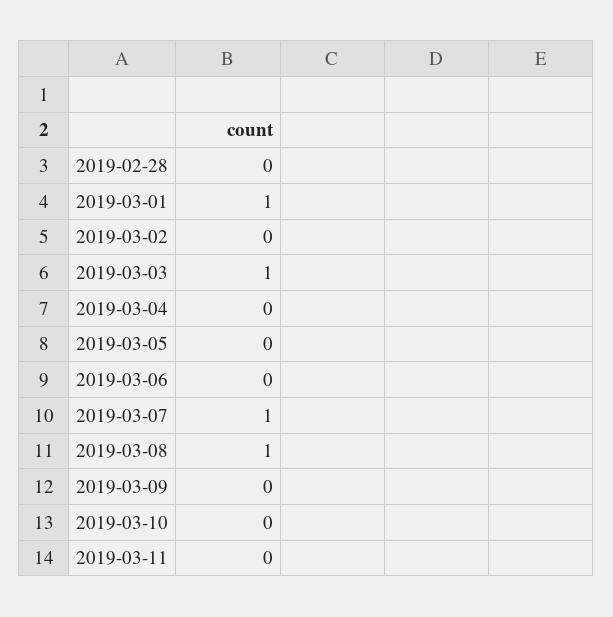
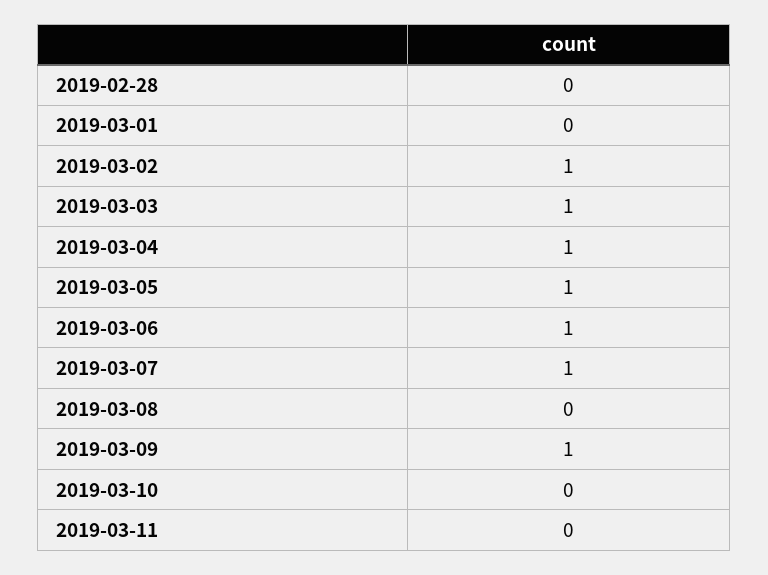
  {
    "2019-02-28": 0,
-   "2019-03-01": 1,
+   "2019-03-01": 0,
-   "2019-03-02": 0,
+   "2019-03-02": 1,
    "2019-03-03": 1,
-   "2019-03-04": 0,
+   "2019-03-04": 1,
-   "2019-03-05": 0,
+   "2019-03-05": 1,
-   "2019-03-06": 0,
+   "2019-03-06": 1,
    "2019-03-07": 1,
-   "2019-03-08": 1,
+   "2019-03-08": 0,
-   "2019-03-09": 0,
+   "2019-03-09": 1,
    "2019-03-10": 0,
    "2019-03-11": 0
  }

